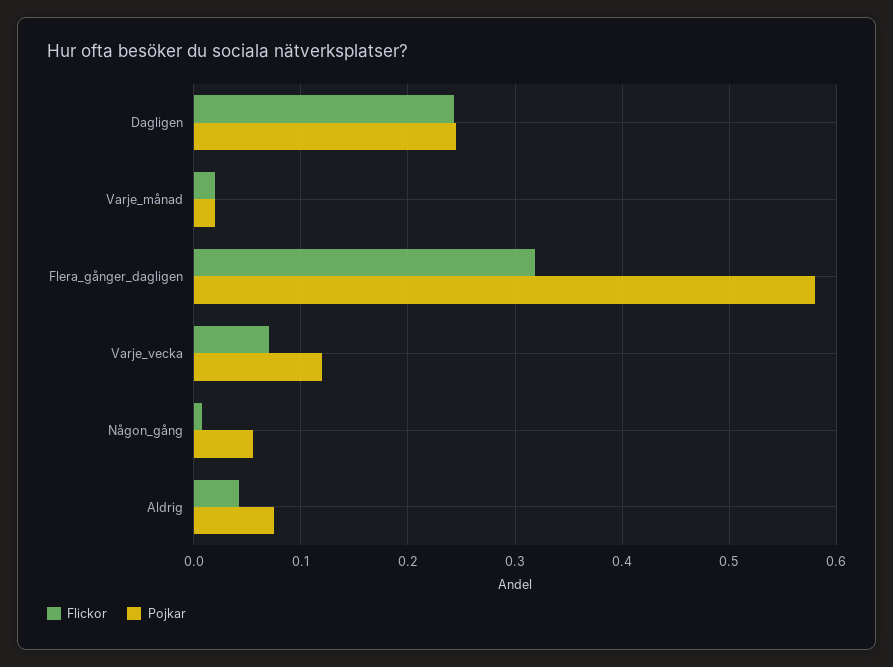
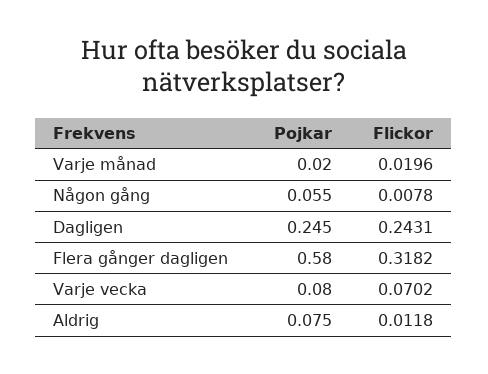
  {
    "Flickor": {
      "Dagligen": 0.2431,
      "Varje_månad": 0.0196,
      "Flera_gånger_dagligen": 0.3182,
      "Varje_vecka": 0.0702,
      "Någon_gång": 0.0078,
-     "Aldrig": 0.04
+     "Aldrig": 0.0118
    },
    "Pojkar": {
      "Dagligen": 0.245,
      "Varje_månad": 0.02,
      "Flera_gånger_dagligen": 0.58,
-     "Varje_vecka": 0.12,
+     "Varje_vecka": 0.08,
      "Någon_gång": 0.055,
      "Aldrig": 0.075
    }
  }

